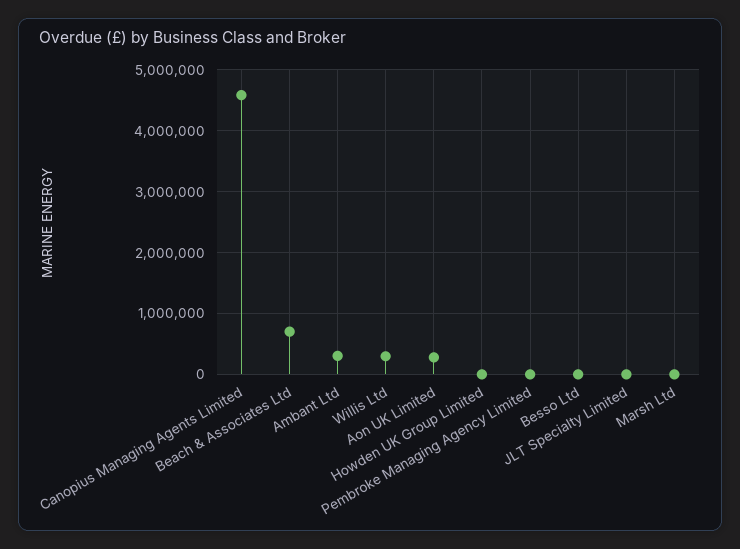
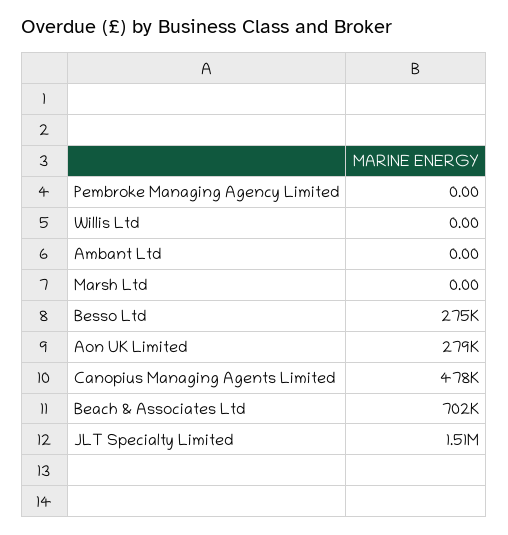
  {
-   "Canopius Managing Agents Limited": 4600000,
+   "Canopius Managing Agents Limited": 478000,
    "Beach & Associates Ltd": 702000,
-   "Ambant Ltd": 300000,
+   "Ambant Ltd": 0,
-   "Willis Ltd": 300000,
+   "Willis Ltd": 0,
    "Aon UK Limited": 279000,
-   "Howden UK Group Limited": 0,
    "Pembroke Managing Agency Limited": 0,
-   "Besso Ltd": 0,
+   "Besso Ltd": 275000,
-   "JLT Specialty Limited": 0,
+   "JLT Specialty Limited": 1510000,
    "Marsh Ltd": 0
  }

